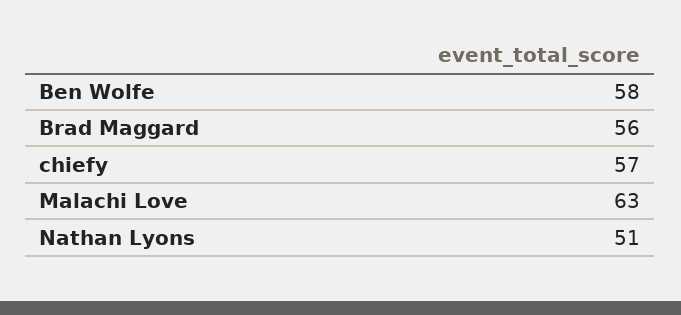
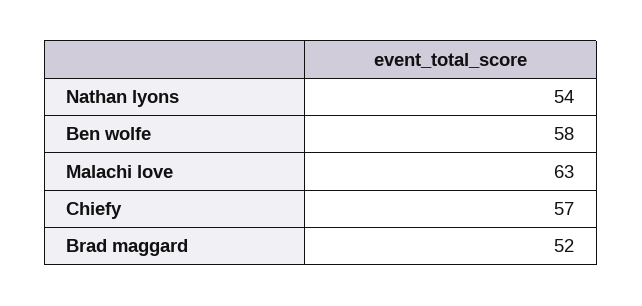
  {
    "Ben Wolfe": 58,
-   "Brad Maggard": 56,
+   "Brad Maggard": 52,
    "chiefy": 57,
    "Malachi Love": 63,
-   "Nathan Lyons": 51
+   "Nathan Lyons": 54
  }

